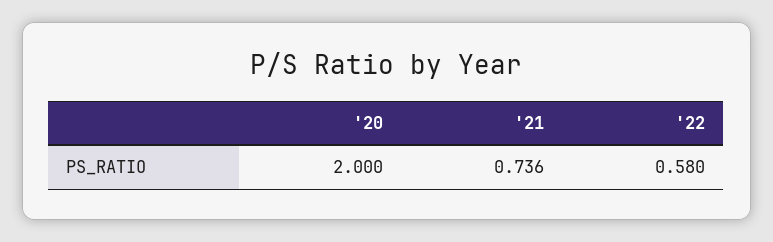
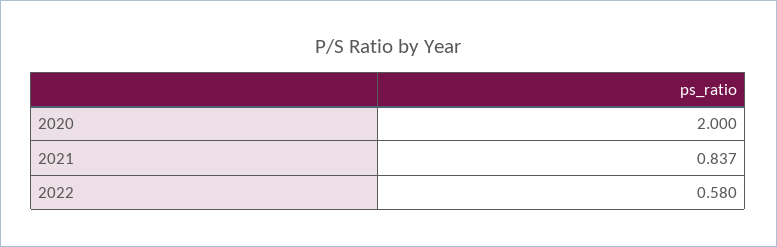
  {
    "'20": 2,
-   "'21": 0.736,
+   "'21": 0.837,
    "'22": 0.58
  }

